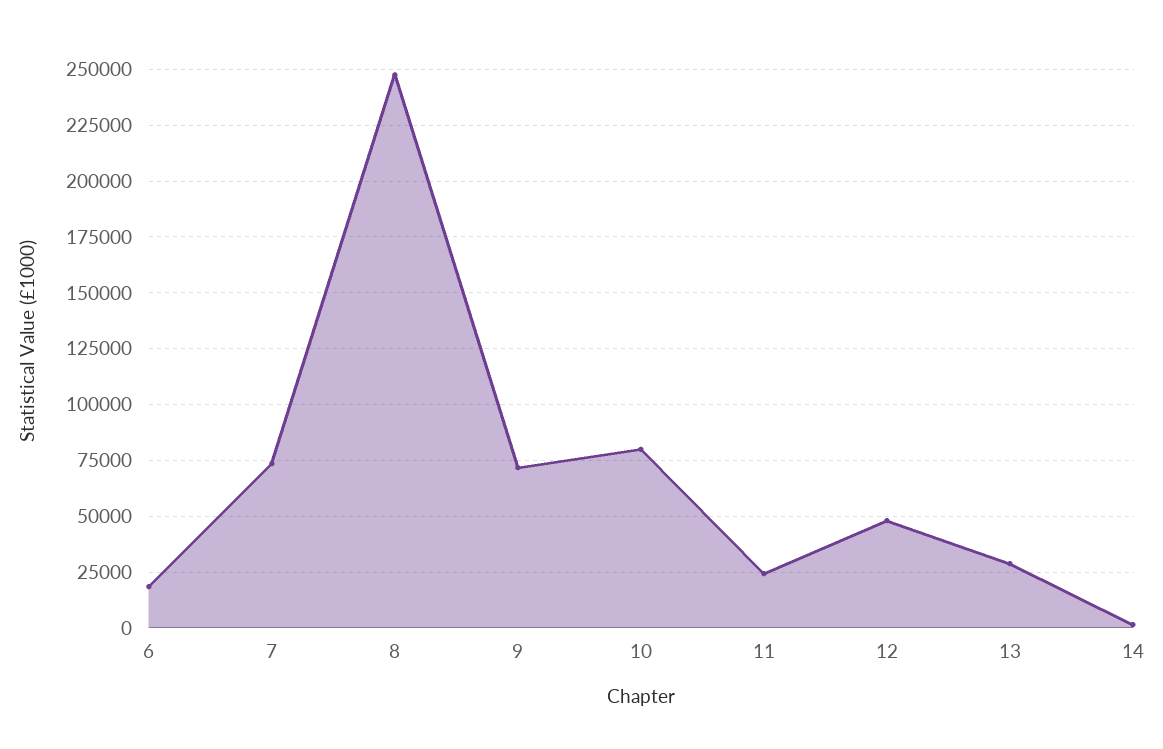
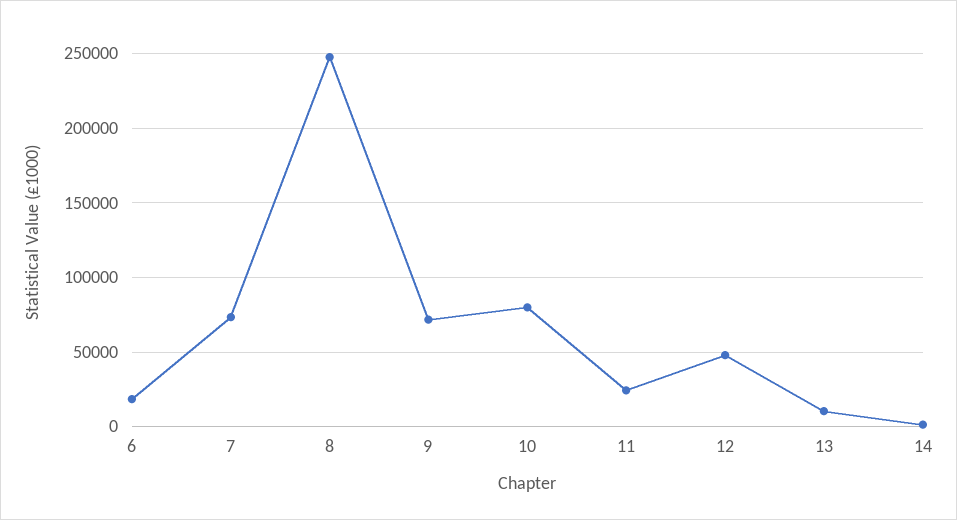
  {
    "6": 20000,
    "7": 75000,
    "8": 250000,
    "9": 70000,
    "10": 80000,
    "11": 25000,
    "12": 50000,
-   "13": 30000,
+   "13": 10000,
    "14": 0
  }

